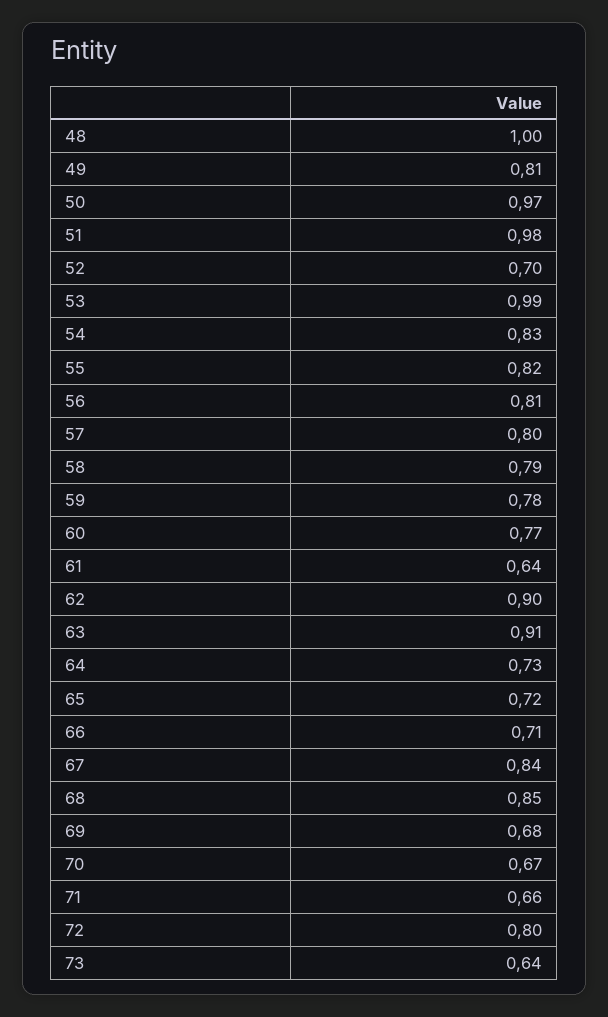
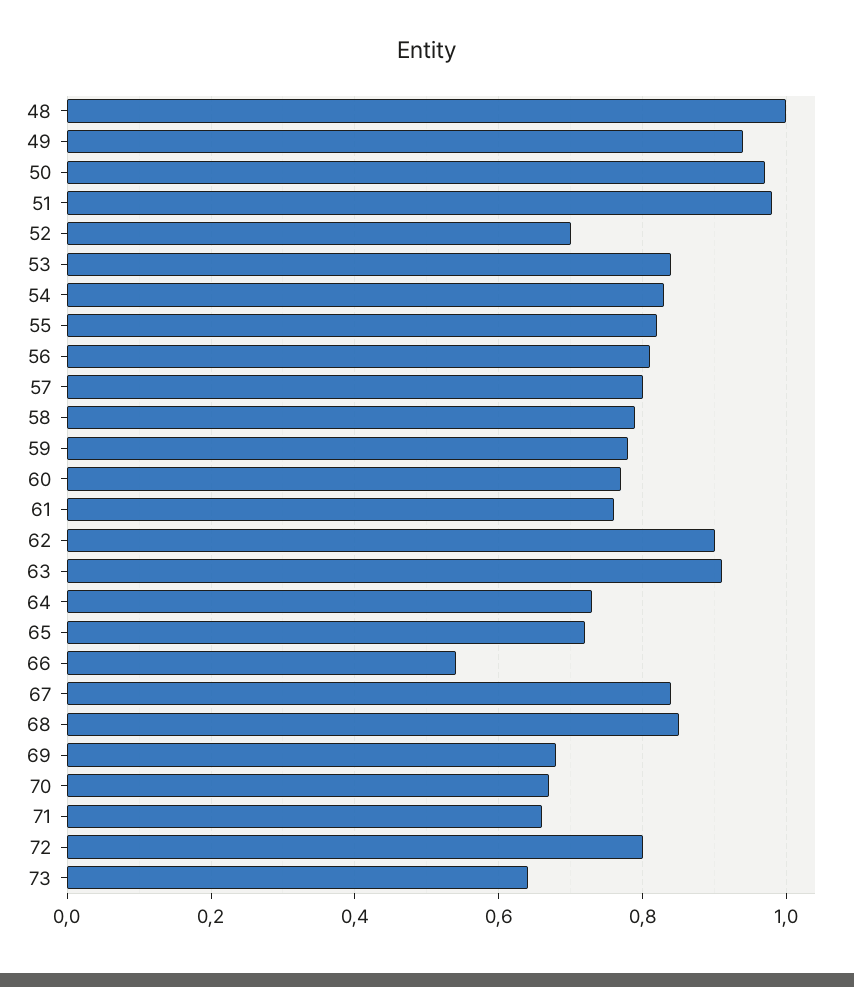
  {
    "48": 1,
-   "49": 0.81,
+   "49": 0.95,
    "50": 0.97,
    "51": 0.98,
    "52": 0.7,
-   "53": 0.99,
+   "53": 0.85,
    "54": 0.83,
    "55": 0.82,
    "56": 0.81,
    "57": 0.8,
    "58": 0.79,
    "59": 0.78,
    "60": 0.77,
-   "61": 0.64,
+   "61": 0.75,
    "62": 0.9,
    "63": 0.91,
    "64": 0.73,
    "65": 0.72,
-   "66": 0.71,
+   "66": 0.55,
    "67": 0.84,
    "68": 0.85,
    "69": 0.68,
    "70": 0.67,
    "71": 0.66,
    "72": 0.8,
    "73": 0.64
  }

